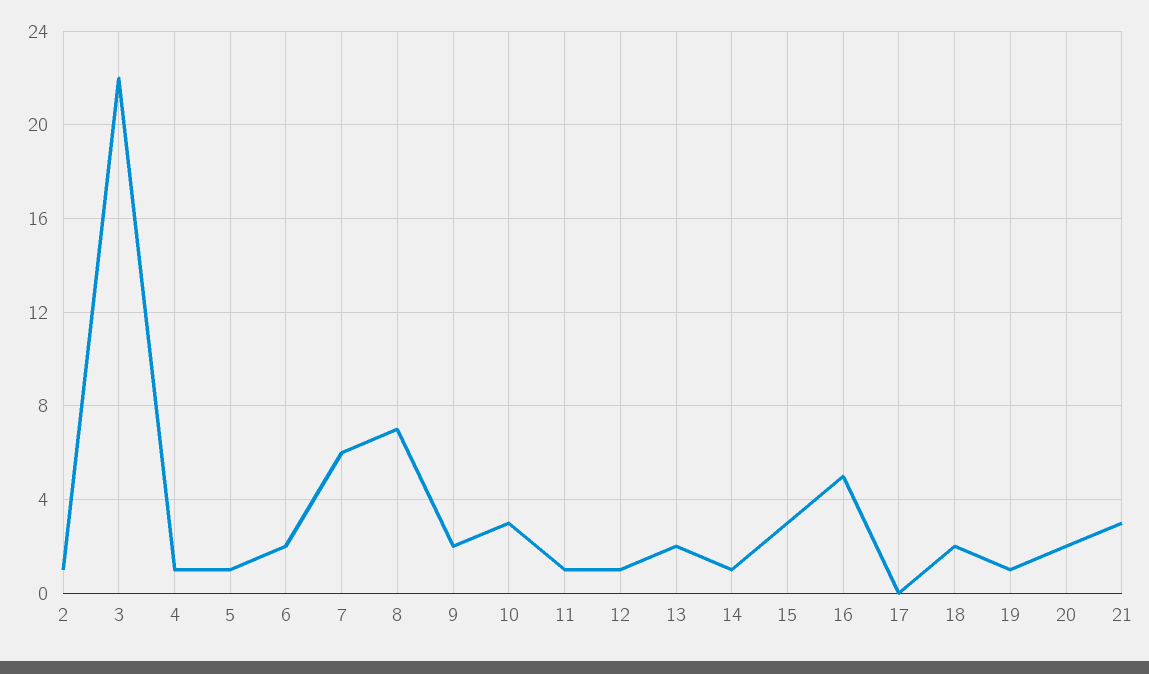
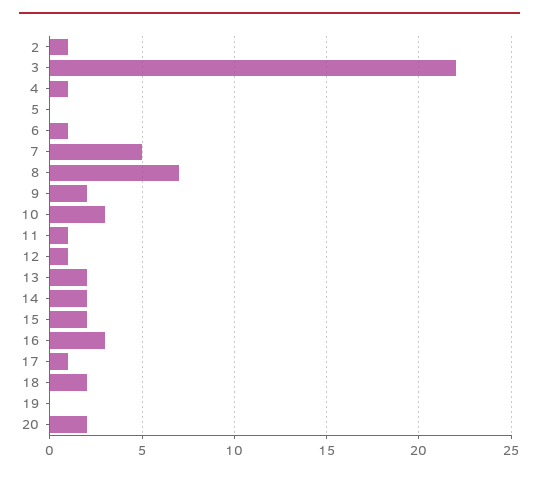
  {
    "2": 1,
    "3": 22,
    "4": 1,
-   "5": 1,
+   "5": 0,
-   "6": 2,
+   "6": 1,
-   "7": 6,
+   "7": 5,
    "8": 7,
    "9": 2,
    "10": 3,
    "11": 1,
    "12": 1,
    "13": 2,
-   "14": 1,
+   "14": 2,
-   "15": 3,
+   "15": 2,
-   "16": 5,
+   "16": 3,
-   "17": 0,
+   "17": 1,
    "18": 2,
-   "19": 1,
+   "19": 0,
-   "20": 2,
+   "20": 2
-   "21": 3
  }

